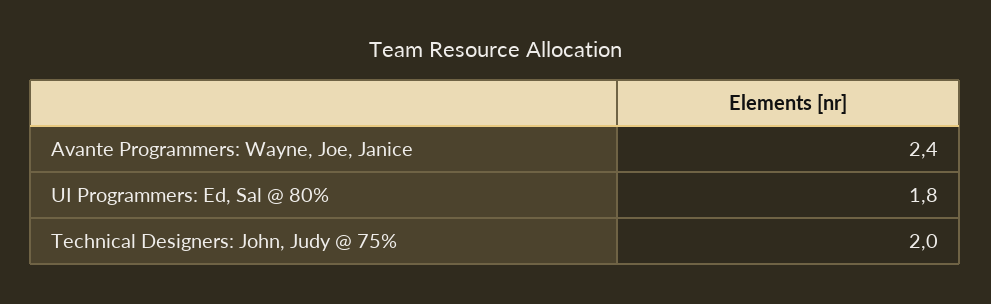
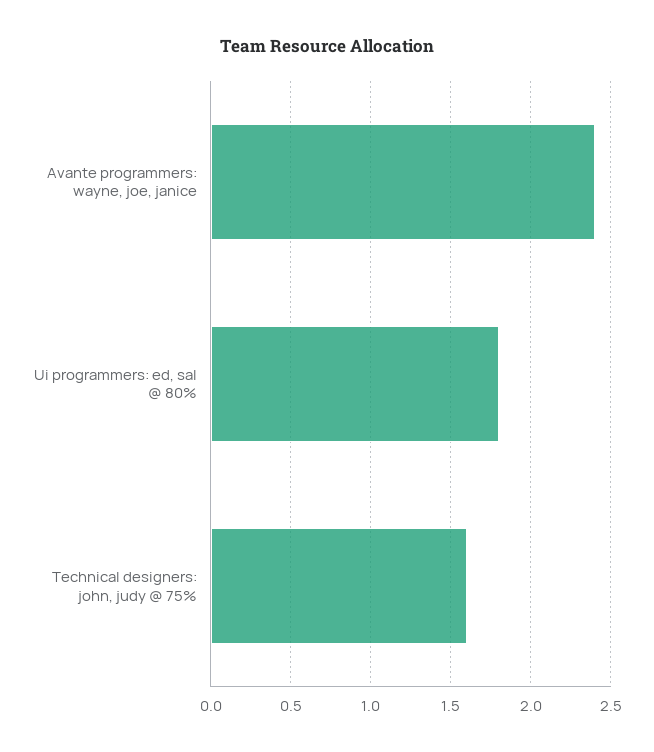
  {
    "Avante Programmers: Wayne, Joe, Janice": 2.4,
    "UI Programmers: Ed, Sal @ 80%": 1.8,
-   "Technical Designers: John, Judy @ 75%": 2
+   "Technical Designers: John, Judy @ 75%": 1.6
  }

